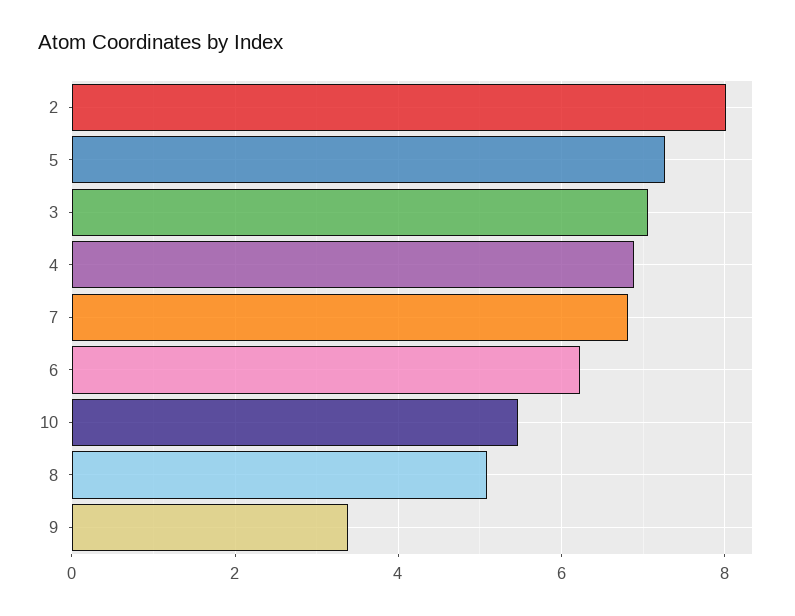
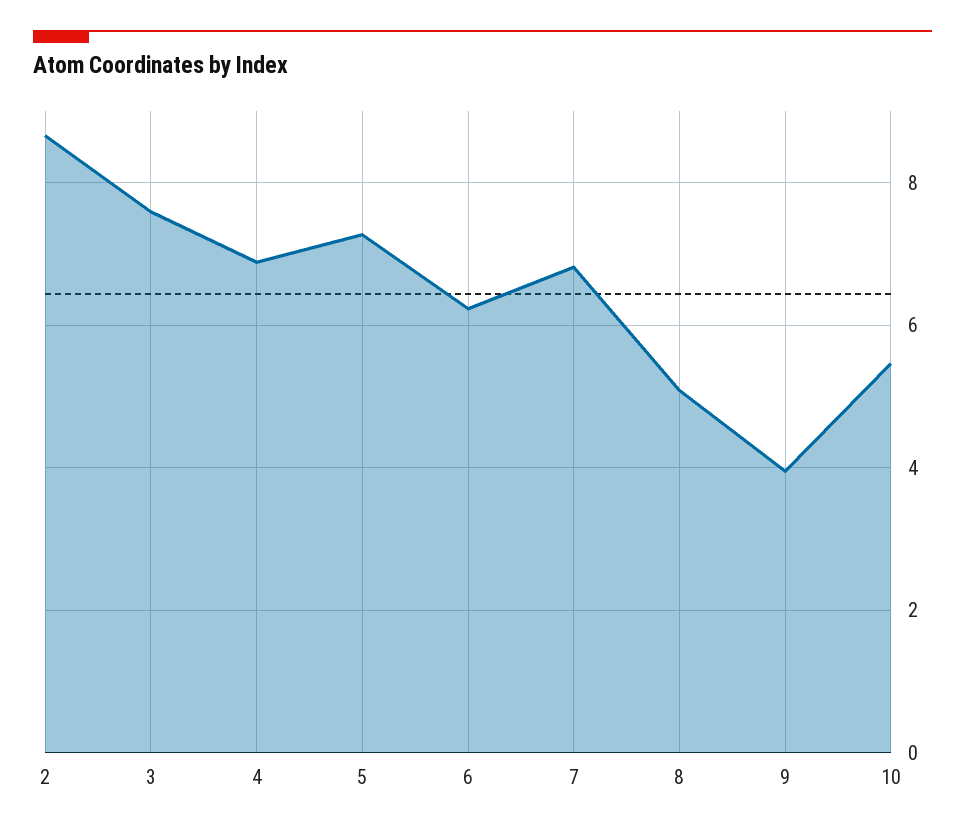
  {
-   "2": 8,
+   "2": 8.6,
    "5": 7.2,
-   "3": 7,
+   "3": 7.6,
    "4": 6.8,
    "7": 6.8,
    "6": 6.2,
    "10": 5.4,
    "8": 5,
-   "9": 3.4
+   "9": 4
  }

